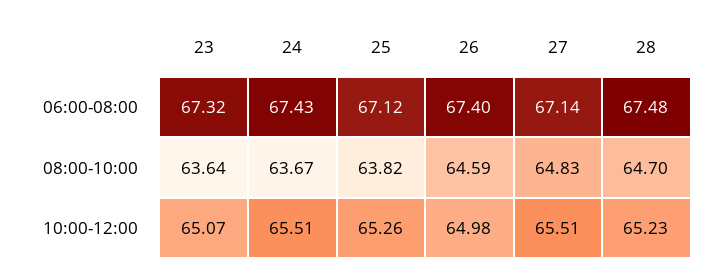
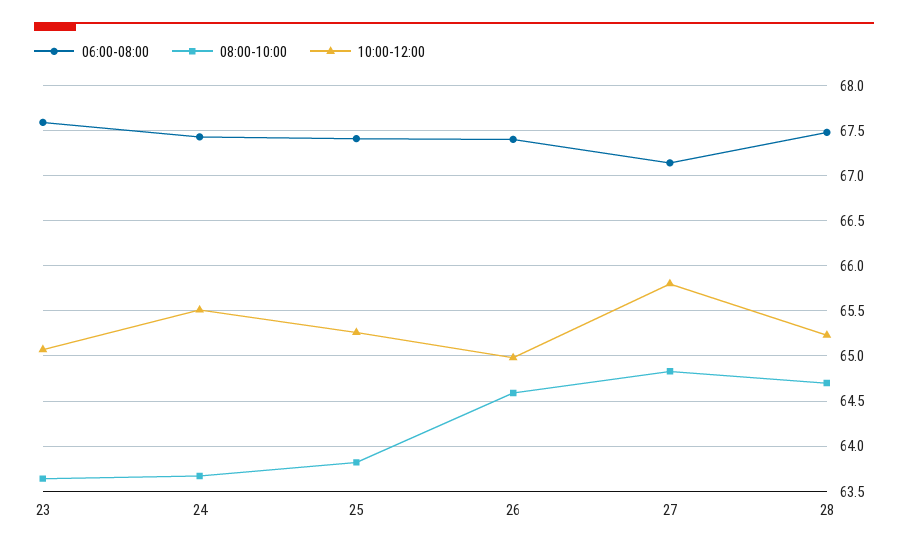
  {
    "06:00-08:00": {
-     "23": 67.32,
+     "23": 67.6,
      "24": 67.43,
-     "25": 67.12,
+     "25": 67.4,
      "26": 67.4,
      "27": 67.14,
      "28": 67.48
    },
    "08:00-10:00": {
      "23": 63.64,
      "24": 63.67,
      "25": 63.82,
      "26": 64.59,
      "27": 64.83,
      "28": 64.7
    },
    "10:00-12:00": {
      "23": 65.07,
      "24": 65.51,
      "25": 65.26,
      "26": 64.98,
-     "27": 65.51,
+     "27": 65.8,
      "28": 65.23
    }
  }

